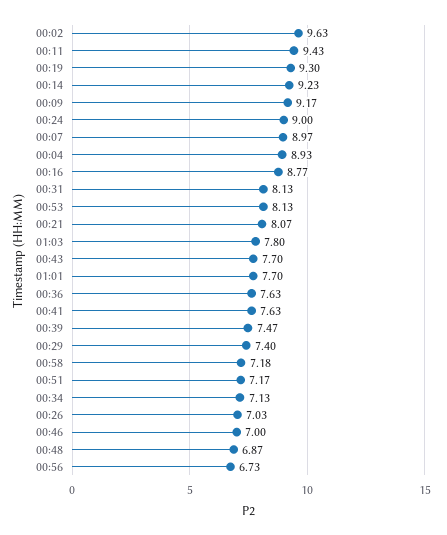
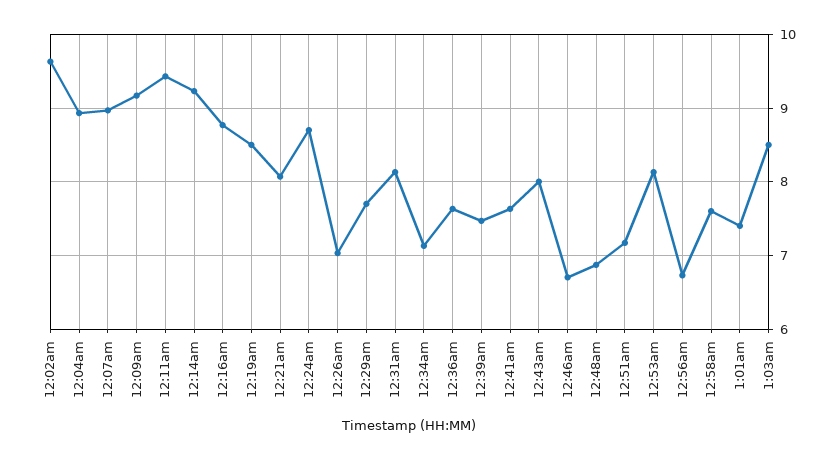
  {
    "00:02": 9.63,
    "00:11": 9.43,
-   "00:19": 9.3,
+   "00:19": 8.5,
    "00:14": 9.23,
    "00:09": 9.17,
-   "00:24": 9,
+   "00:24": 8.7,
    "00:07": 8.97,
    "00:04": 8.93,
    "00:16": 8.77,
    "00:31": 8.13,
    "00:53": 8.13,
    "00:21": 8.07,
-   "01:03": 7.8,
+   "01:03": 8.5,
-   "00:43": 7.7,
+   "00:43": 8,
-   "01:01": 7.7,
+   "01:01": 7.4,
    "00:36": 7.63,
    "00:41": 7.63,
    "00:39": 7.47,
-   "00:29": 7.4,
+   "00:29": 7.7,
-   "00:58": 7.18,
+   "00:58": 7.6,
    "00:51": 7.17,
    "00:34": 7.13,
    "00:26": 7.03,
-   "00:46": 7,
+   "00:46": 6.7,
    "00:48": 6.87,
    "00:56": 6.73
  }

